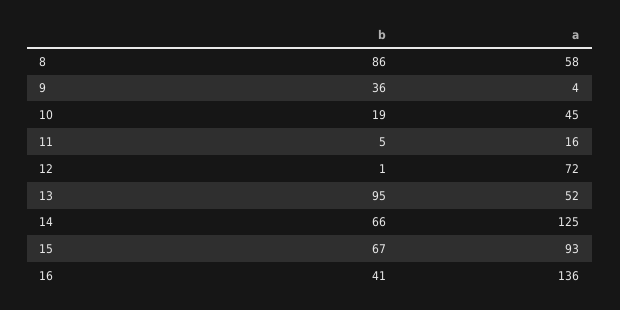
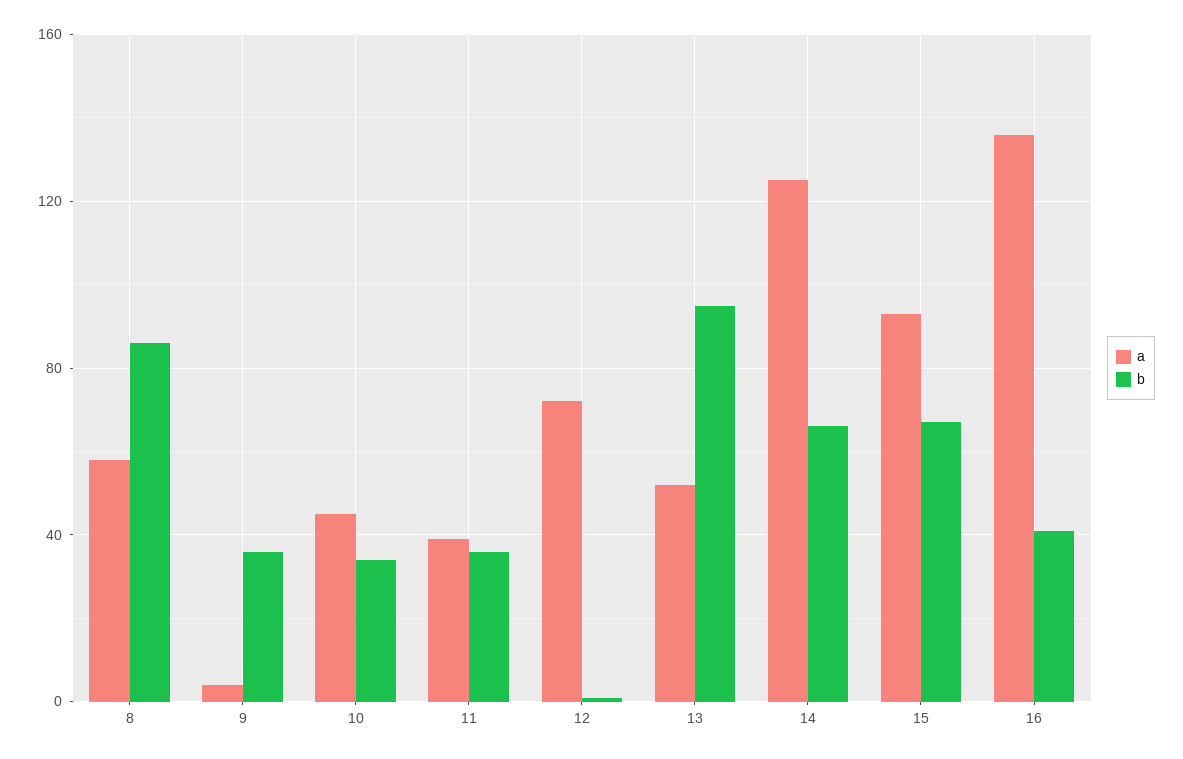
  {
    "b": {
      "8": 86,
      "9": 36,
-     "10": 19,
+     "10": 35,
-     "11": 5,
+     "11": 35,
      "12": 1,
      "13": 95,
      "14": 66,
      "15": 67,
      "16": 41
    },
    "a": {
      "8": 58,
      "9": 4,
      "10": 45,
-     "11": 16,
+     "11": 40,
      "12": 72,
      "13": 52,
      "14": 125,
      "15": 93,
      "16": 136
    }
  }

